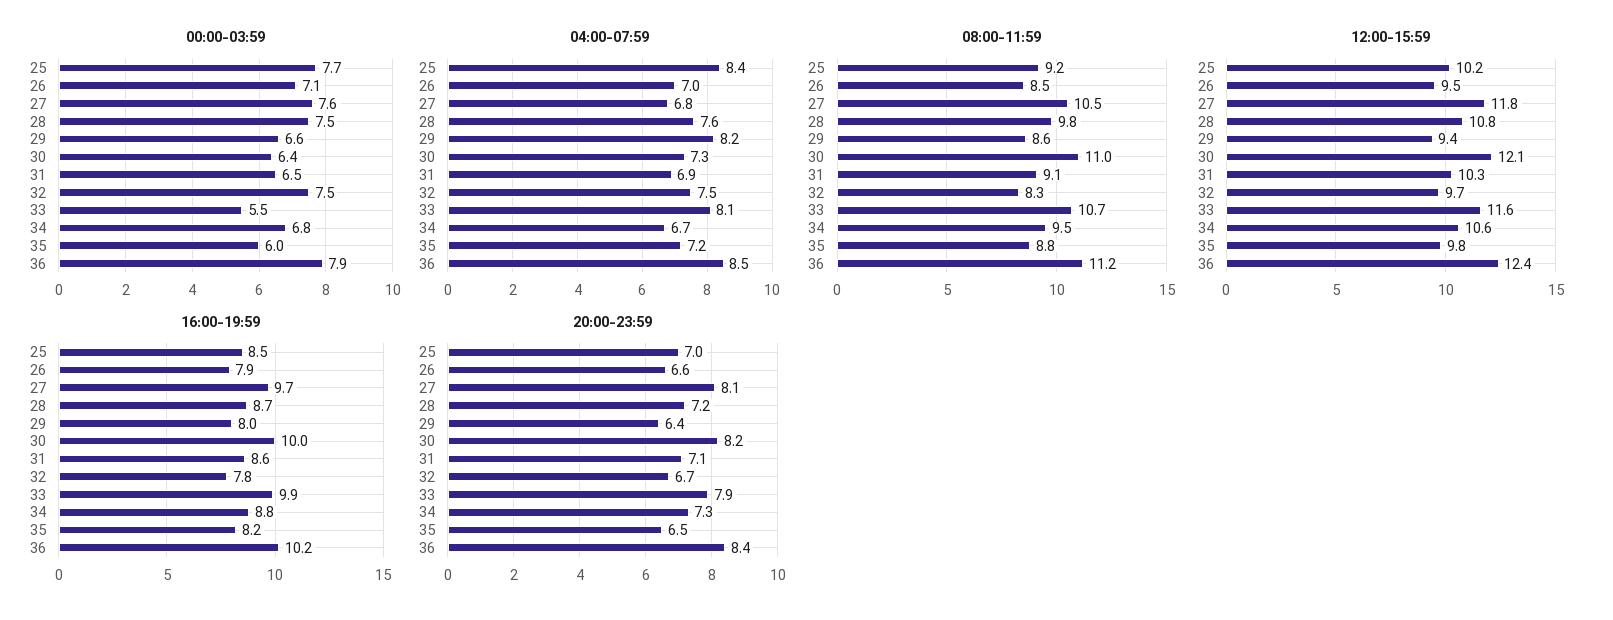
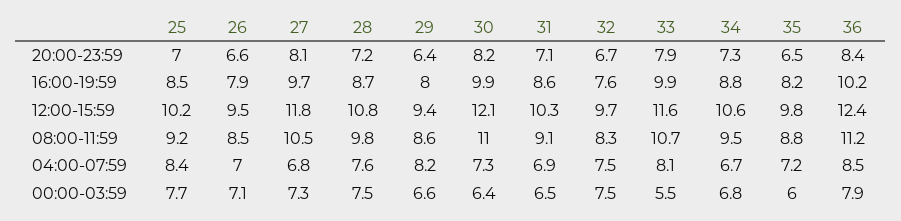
  {
    "00:00-03:59": {
      "25": 7.7,
      "26": 7.1,
-     "27": 7.6,
+     "27": 7.3,
      "28": 7.5,
      "29": 6.6,
      "30": 6.4,
      "31": 6.5,
      "32": 7.5,
      "33": 5.5,
      "34": 6.8,
      "35": 6,
      "36": 7.9
    },
    "04:00-07:59": {
      "25": 8.4,
      "26": 7,
      "27": 6.8,
      "28": 7.6,
      "29": 8.2,
      "30": 7.3,
      "31": 6.9,
      "32": 7.5,
      "33": 8.1,
      "34": 6.7,
      "35": 7.2,
      "36": 8.5
    },
    "08:00-11:59": {
      "25": 9.2,
      "26": 8.5,
      "27": 10.5,
      "28": 9.8,
      "29": 8.6,
      "30": 11,
      "31": 9.1,
      "32": 8.3,
      "33": 10.7,
      "34": 9.5,
      "35": 8.8,
      "36": 11.2
    },
    "12:00-15:59": {
      "25": 10.2,
      "26": 9.5,
      "27": 11.8,
      "28": 10.8,
      "29": 9.4,
      "30": 12.1,
      "31": 10.3,
      "32": 9.7,
      "33": 11.6,
      "34": 10.6,
      "35": 9.8,
      "36": 12.4
    },
    "16:00-19:59": {
      "25": 8.5,
      "26": 7.9,
      "27": 9.7,
      "28": 8.7,
      "29": 8,
-     "30": 10,
+     "30": 9.9,
      "31": 8.6,
-     "32": 7.8,
+     "32": 7.6,
      "33": 9.9,
      "34": 8.8,
      "35": 8.2,
      "36": 10.2
    },
    "20:00-23:59": {
      "25": 7,
      "26": 6.6,
      "27": 8.1,
      "28": 7.2,
      "29": 6.4,
      "30": 8.2,
      "31": 7.1,
      "32": 6.7,
      "33": 7.9,
      "34": 7.3,
      "35": 6.5,
      "36": 8.4
    }
  }

